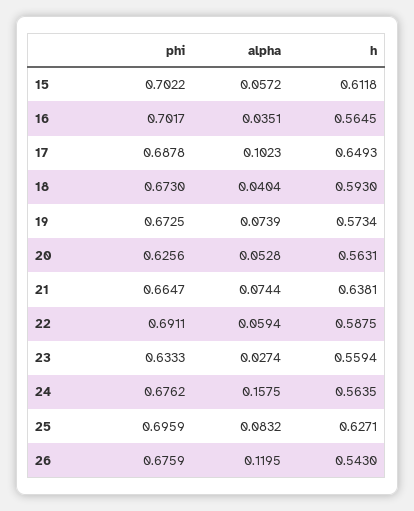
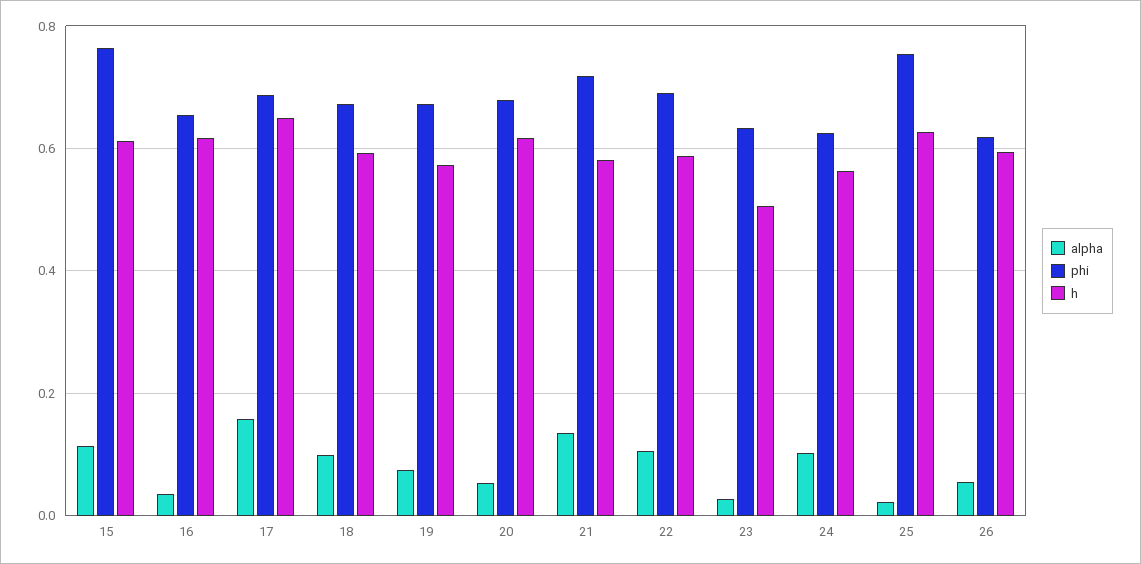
  {
    "phi": {
-     "15": 0.7022,
+     "15": 0.76,
-     "16": 0.7017,
+     "16": 0.66,
      "17": 0.6878,
      "18": 0.673,
      "19": 0.6725,
-     "20": 0.6256,
+     "20": 0.68,
-     "21": 0.6647,
+     "21": 0.72,
      "22": 0.6911,
      "23": 0.6333,
-     "24": 0.6762,
+     "24": 0.62,
-     "25": 0.6959,
+     "25": 0.76,
-     "26": 0.6759
+     "26": 0.62
    },
    "alpha": {
-     "15": 0.0572,
+     "15": 0.12,
      "16": 0.0351,
-     "17": 0.1023,
+     "17": 0.16,
-     "18": 0.0404,
+     "18": 0.1,
      "19": 0.0739,
      "20": 0.0528,
-     "21": 0.0744,
+     "21": 0.14,
-     "22": 0.0594,
+     "22": 0.1,
      "23": 0.0274,
-     "24": 0.1575,
+     "24": 0.1,
-     "25": 0.0832,
+     "25": 0.02,
-     "26": 0.1195
+     "26": 0.06
    },
    "h": {
      "15": 0.6118,
-     "16": 0.5645,
+     "16": 0.62,
      "17": 0.6493,
      "18": 0.593,
      "19": 0.5734,
-     "20": 0.5631,
+     "20": 0.62,
-     "21": 0.6381,
+     "21": 0.58,
      "22": 0.5875,
-     "23": 0.5594,
+     "23": 0.5,
      "24": 0.5635,
      "25": 0.6271,
-     "26": 0.543
+     "26": 0.6
    }
  }

